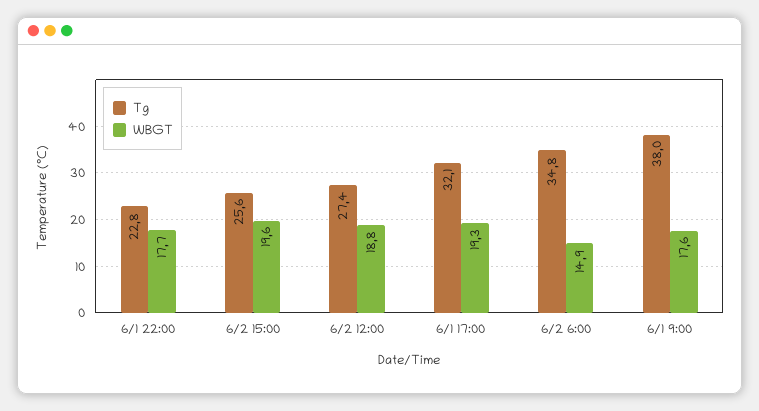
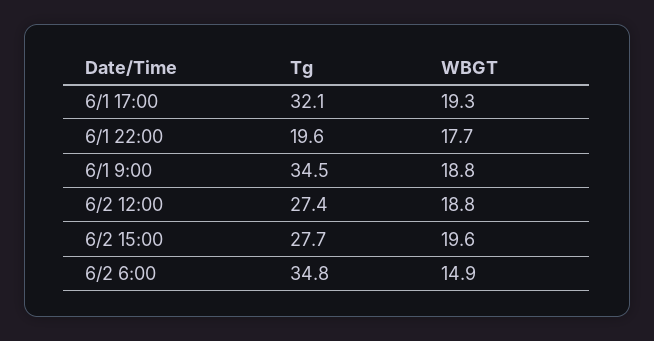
  {
    "Tg": {
-     "6/1 22:00": 22.8,
+     "6/1 22:00": 19.6,
-     "6/2 15:00": 25.6,
+     "6/2 15:00": 27.7,
      "6/2 12:00": 27.4,
      "6/1 17:00": 32.1,
      "6/2 6:00": 34.8,
-     "6/1 9:00": 38
+     "6/1 9:00": 34.5
    },
    "WBGT": {
      "6/1 22:00": 17.7,
      "6/2 15:00": 19.6,
      "6/2 12:00": 18.8,
      "6/1 17:00": 19.3,
      "6/2 6:00": 14.9,
-     "6/1 9:00": 17.6
+     "6/1 9:00": 18.8
    }
  }

